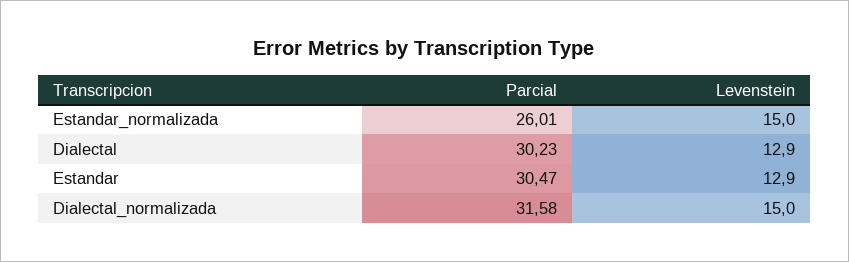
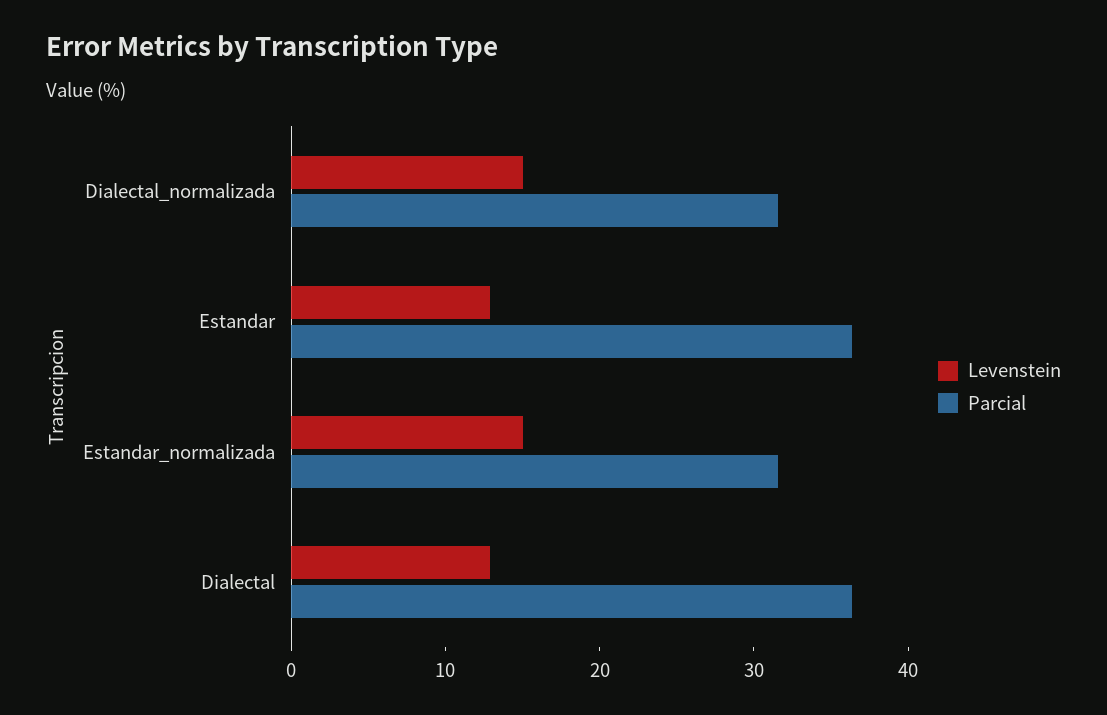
  {
    "Parcial": {
-     "Estandar_normalizada": 26.01,
+     "Estandar_normalizada": 32,
-     "Dialectal": 30.23,
+     "Dialectal": 36,
-     "Estandar": 30.47,
+     "Estandar": 36,
      "Dialectal_normalizada": 31.58
    },
    "Levenstein": {
      "Estandar_normalizada": 15,
      "Dialectal": 12.9,
      "Estandar": 12.9,
      "Dialectal_normalizada": 15
    }
  }

